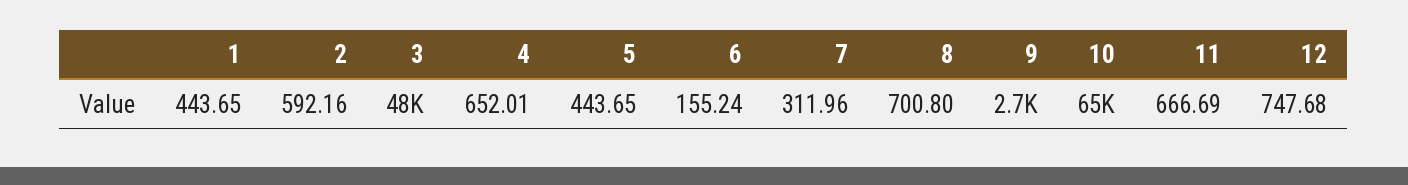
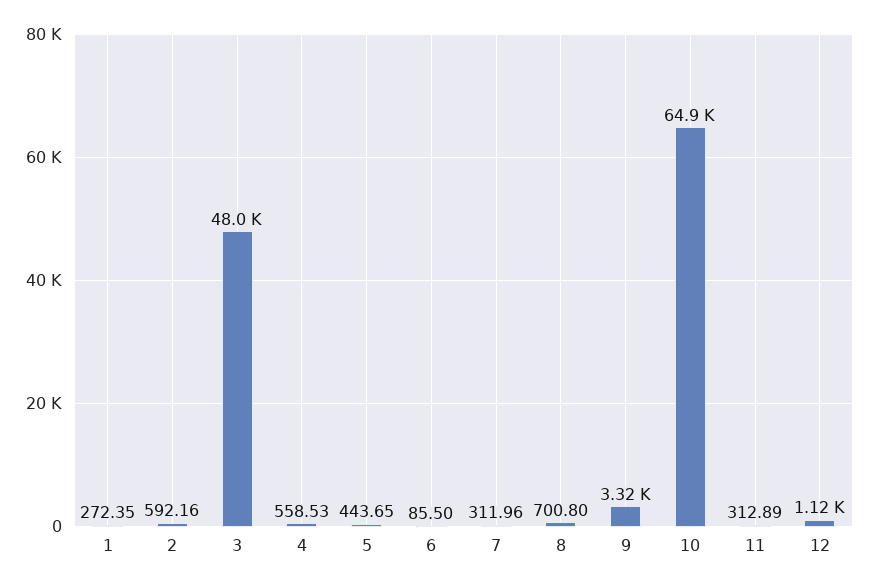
  {
-   "1": 443.65,
+   "1": 272.35,
    "2": 592.16,
    "3": 48000,
-   "4": 652.01,
+   "4": 558.53,
    "5": 443.65,
-   "6": 155.24,
+   "6": 85.5,
    "7": 311.96,
    "8": 700.8,
-   "9": 2700,
+   "9": 3320,
    "10": 64900,
-   "11": 666.69,
+   "11": 312.89,
-   "12": 747.68
+   "12": 1120
  }

